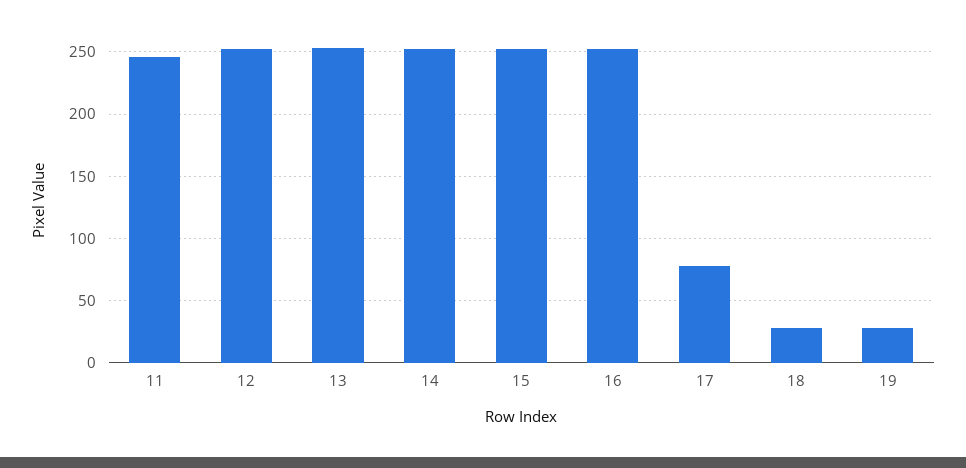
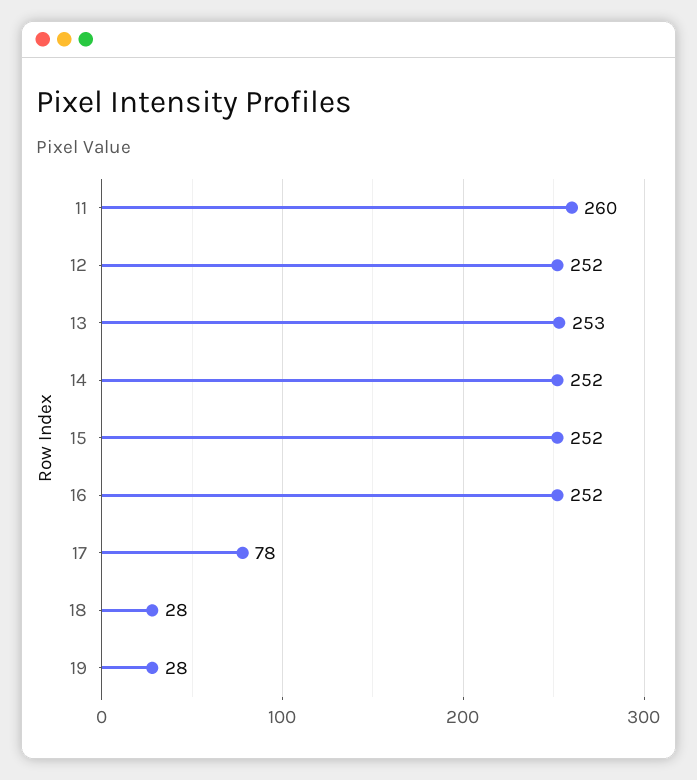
  {
-   "11": 245,
+   "11": 260,
    "12": 252,
    "13": 253,
    "14": 252,
    "15": 252,
    "16": 252,
    "17": 78,
    "18": 28,
    "19": 28
  }

